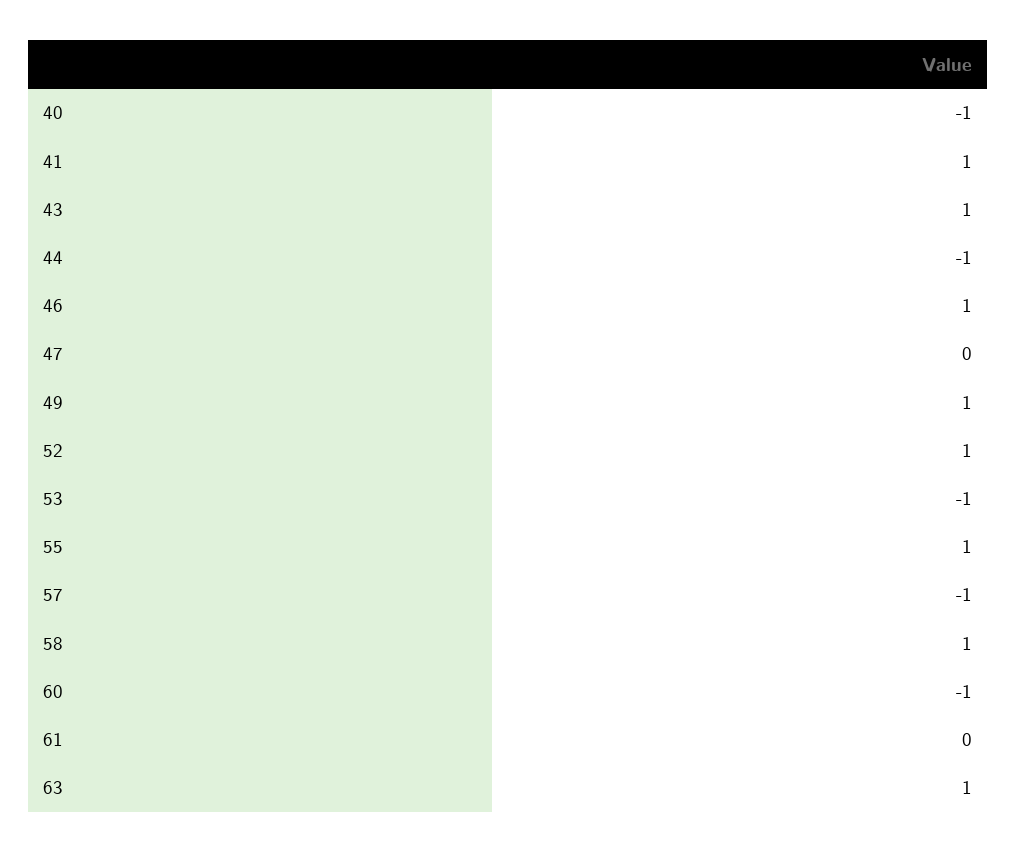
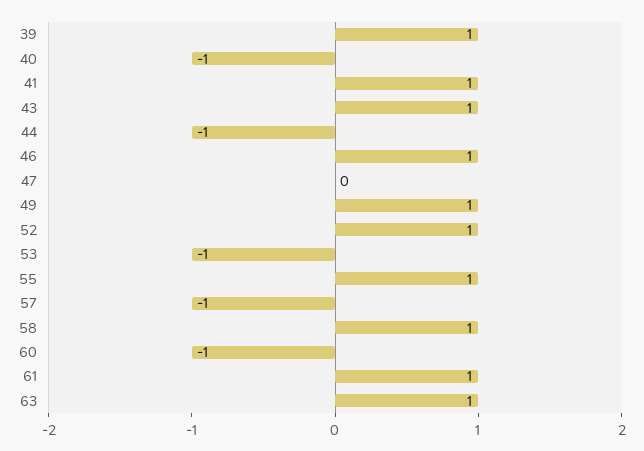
  {
    "40": -1,
    "41": 1,
    "43": 1,
    "44": -1,
    "46": 1,
    "47": 0,
    "49": 1,
    "52": 1,
    "53": -1,
    "55": 1,
    "57": -1,
    "58": 1,
    "60": -1,
-   "61": 0,
+   "61": 1,
-   "63": 1
+   "63": 1,
+   "39": 1
  }

